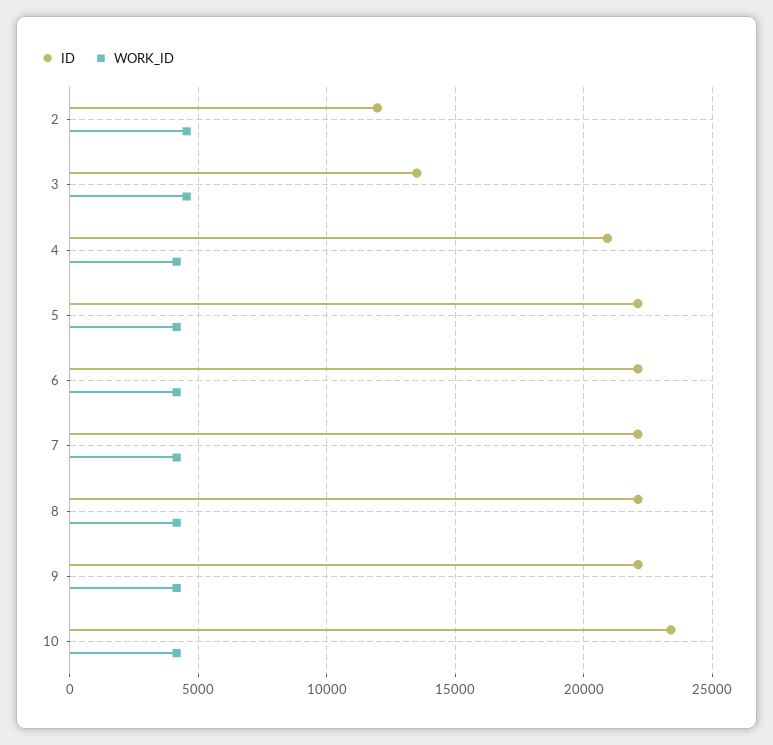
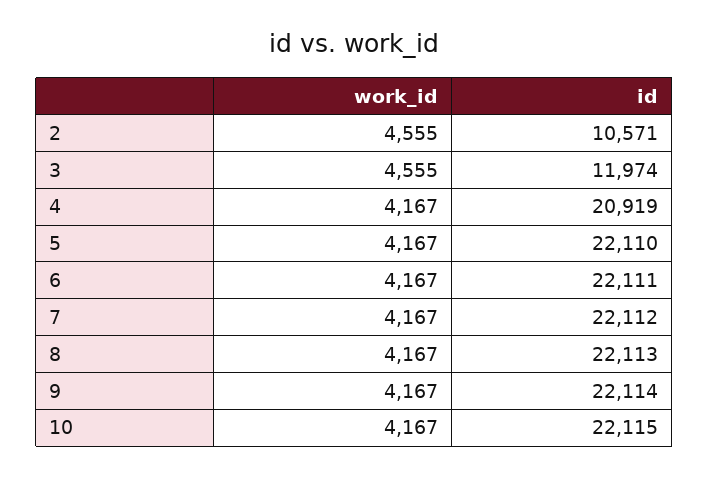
  {
    "ID": {
-     "2": 12000,
+     "2": 10571,
-     "3": 13500,
+     "3": 11974,
      "4": 20919,
      "5": 22110,
      "6": 22111,
      "7": 22112,
      "8": 22113,
      "9": 22114,
-     "10": 23500
+     "10": 22115
    },
    "WORK_ID": {
      "2": 4555,
      "3": 4555,
      "4": 4167,
      "5": 4167,
      "6": 4167,
      "7": 4167,
      "8": 4167,
      "9": 4167,
      "10": 4167
    }
  }

